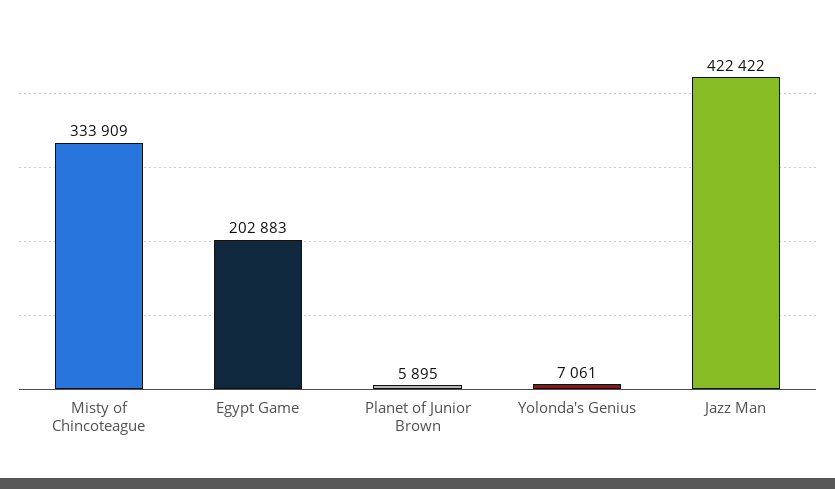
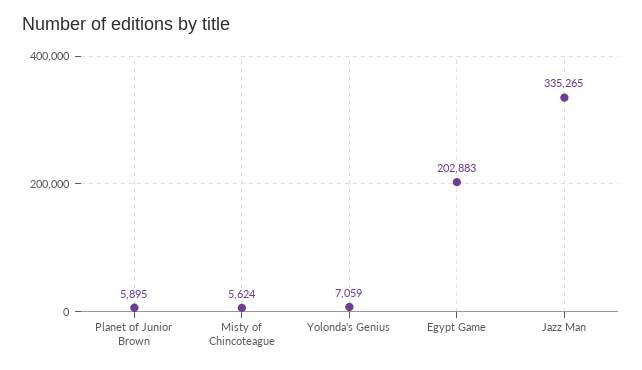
  {
-   "Misty of Chincoteague": 333909,
+   "Misty of Chincoteague": 5624,
    "Egypt Game": 202883,
    "Planet of Junior Brown": 5895,
-   "Yolonda's Genius": 7061,
+   "Yolonda's Genius": 7059,
-   "Jazz Man": 422422
+   "Jazz Man": 335265
  }

